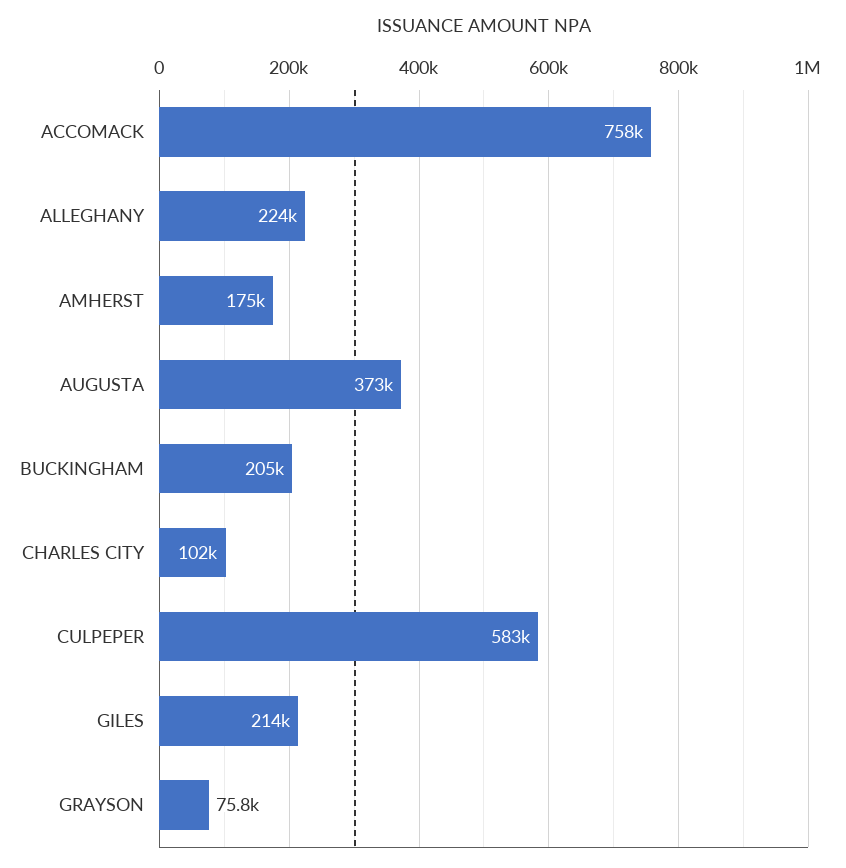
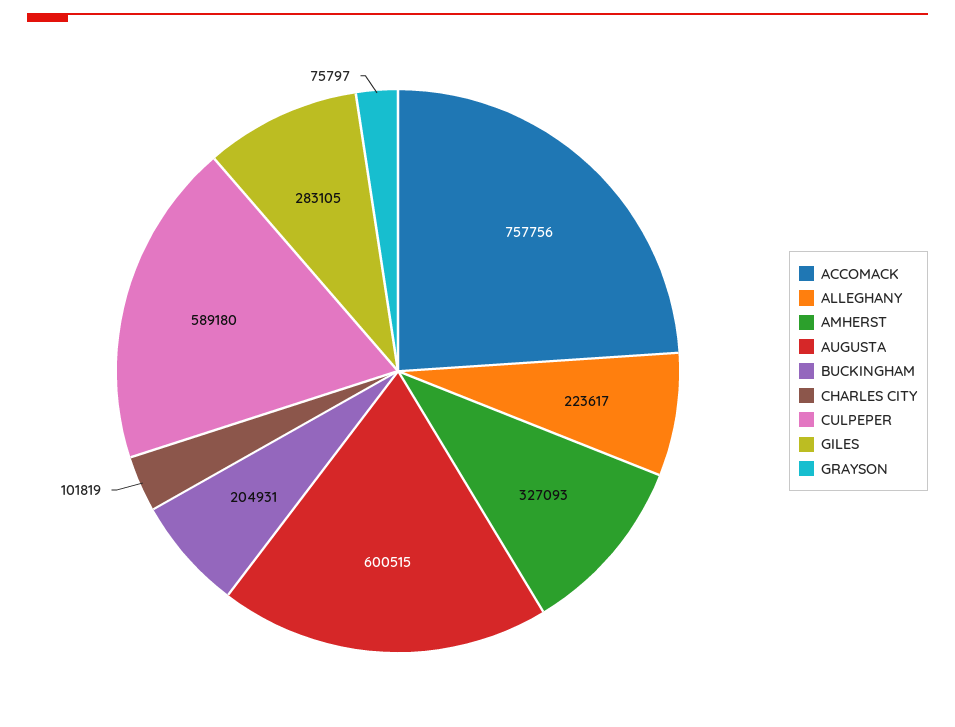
  {
    "ACCOMACK": 757756,
    "ALLEGHANY": 223617,
-   "AMHERST": 175000,
+   "AMHERST": 327093,
-   "AUGUSTA": 373000,
+   "AUGUSTA": 600515,
    "BUCKINGHAM": 204931,
    "CHARLES CITY": 101819,
-   "CULPEPER": 583000,
+   "CULPEPER": 589180,
-   "GILES": 214000,
+   "GILES": 283105,
    "GRAYSON": 75797
  }

